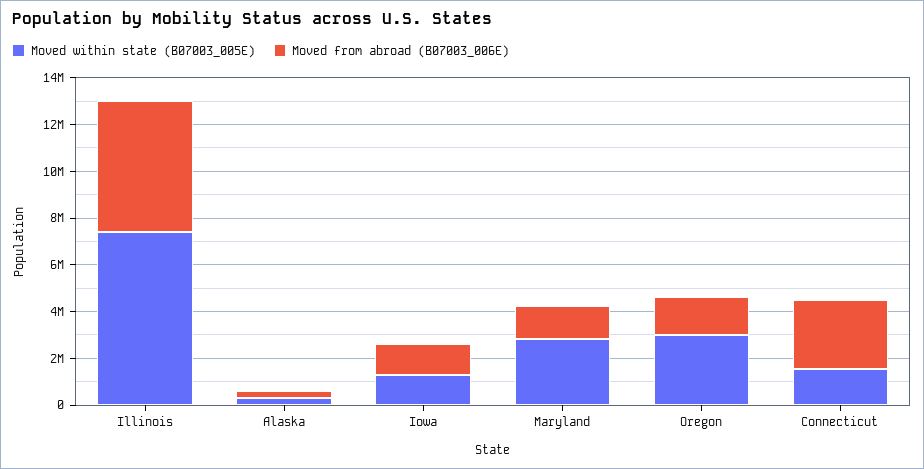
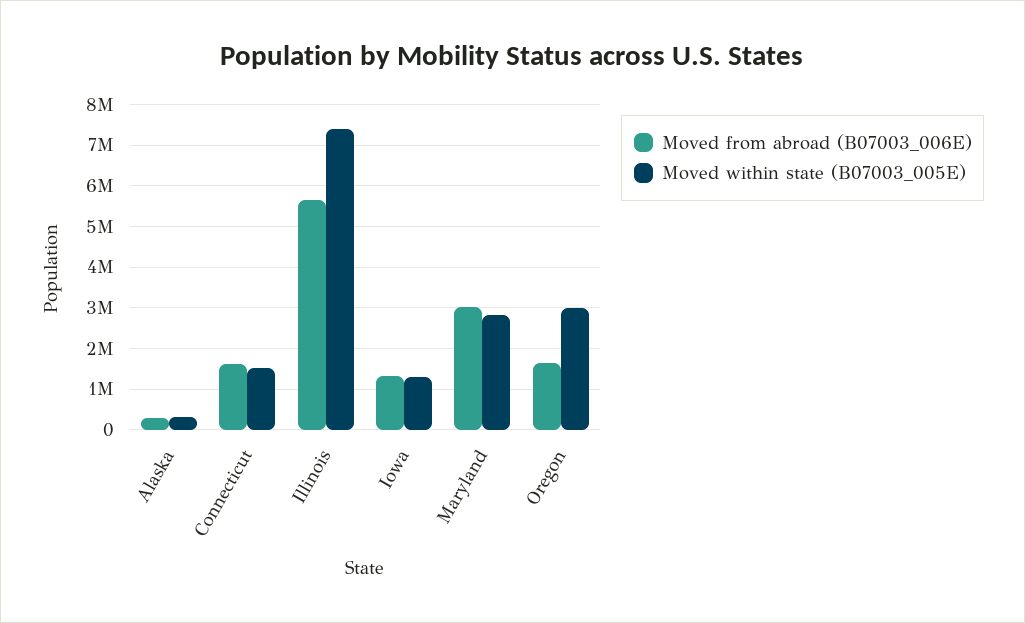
  {
    "Moved within state (B07003_005E)": {
      "Illinois": 7400000,
      "Alaska": 400000,
      "Iowa": 1200000,
      "Maryland": 2800000,
      "Oregon": 3000000,
      "Connecticut": 1600000
    },
    "Moved from abroad (B07003_006E)": {
      "Illinois": 5600000,
      "Alaska": 200000,
      "Iowa": 1400000,
-     "Maryland": 1500000,
+     "Maryland": 3000000,
      "Oregon": 1600000,
-     "Connecticut": 3000000
+     "Connecticut": 1600000
    }
  }

